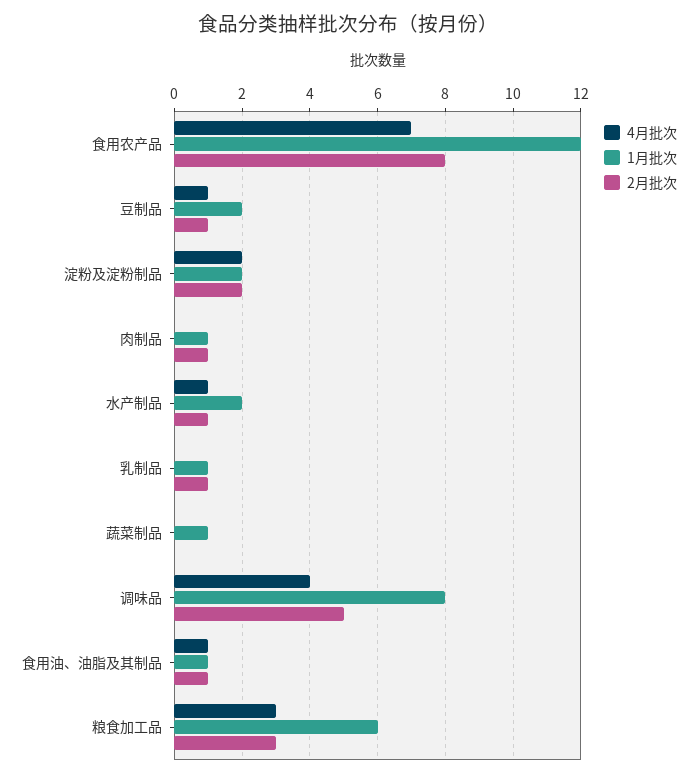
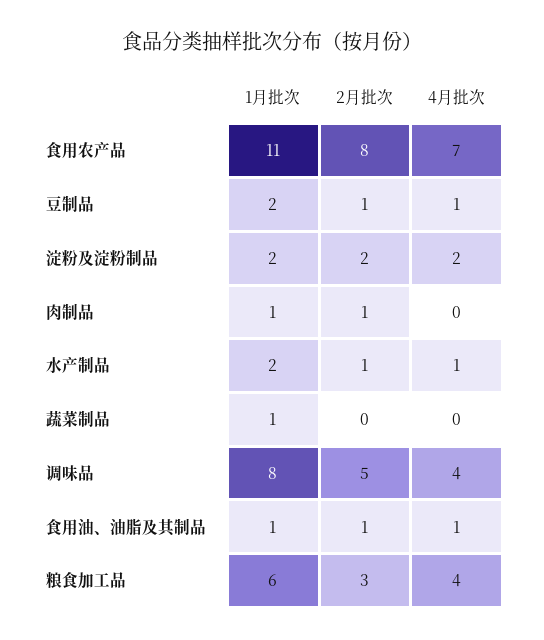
  {
    "4月批次": {
      "食用农产品": 7,
      "豆制品": 1,
      "淀粉及淀粉制品": 2,
      "肉制品": 0,
      "水产制品": 1,
-     "乳制品": 0,
      "蔬菜制品": 0,
      "调味品": 4,
      "食用油、油脂及其制品": 1,
-     "粮食加工品": 3
+     "粮食加工品": 4
    },
    "1月批次": {
-     "食用农产品": 12,
+     "食用农产品": 11,
      "豆制品": 2,
      "淀粉及淀粉制品": 2,
      "肉制品": 1,
      "水产制品": 2,
-     "乳制品": 1,
      "蔬菜制品": 1,
      "调味品": 8,
      "食用油、油脂及其制品": 1,
      "粮食加工品": 6
    },
    "2月批次": {
      "食用农产品": 8,
      "豆制品": 1,
      "淀粉及淀粉制品": 2,
      "肉制品": 1,
      "水产制品": 1,
-     "乳制品": 1,
      "蔬菜制品": 0,
      "调味品": 5,
      "食用油、油脂及其制品": 1,
      "粮食加工品": 3
    }
  }

